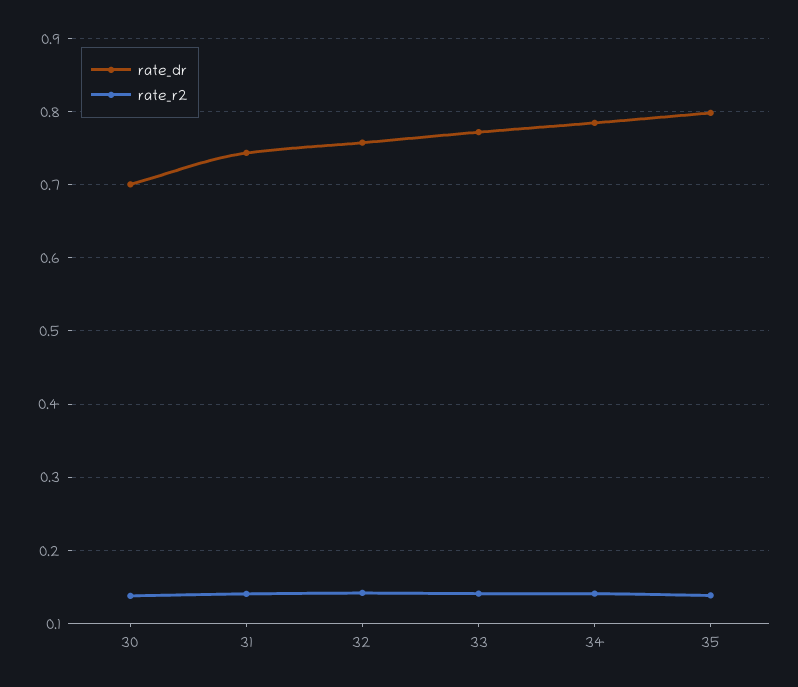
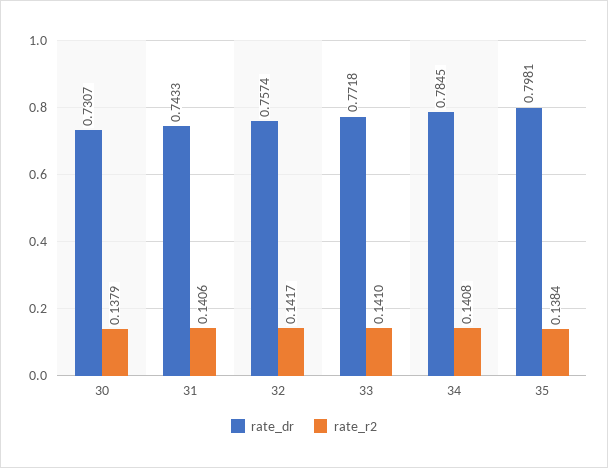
  {
    "rate_dr": {
-     "30": 0.7,
+     "30": 0.7307,
      "31": 0.7433,
      "32": 0.7574,
      "33": 0.7718,
      "34": 0.7845,
      "35": 0.7981
    },
    "rate_r2": {
      "30": 0.1379,
      "31": 0.1406,
      "32": 0.1417,
      "33": 0.141,
      "34": 0.1408,
      "35": 0.1384
    }
  }

